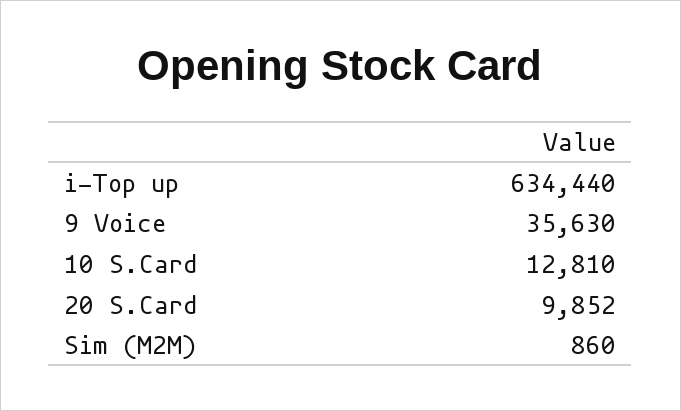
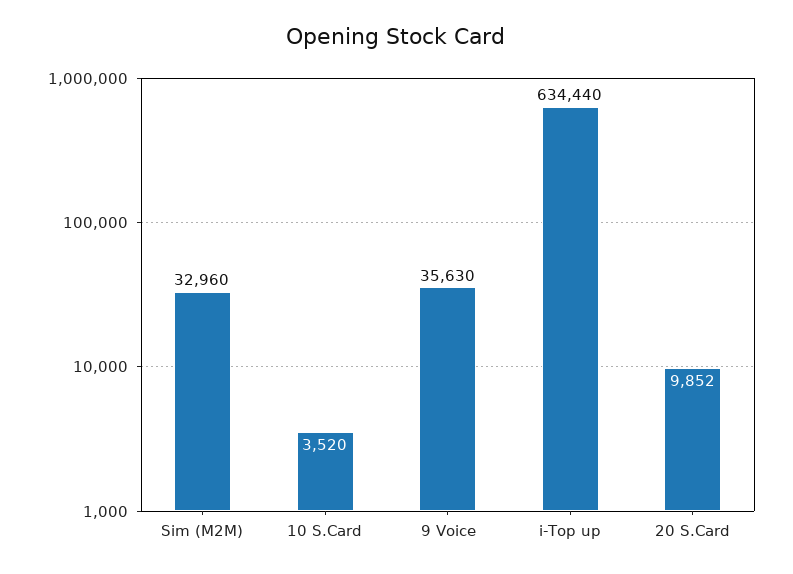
  {
    "i-Top up": 634440,
    "9 Voice": 35630,
-   "10 S.Card": 12810,
+   "10 S.Card": 3520,
    "20 S.Card": 9852,
-   "Sim (M2M)": 860
+   "Sim (M2M)": 32960
  }

